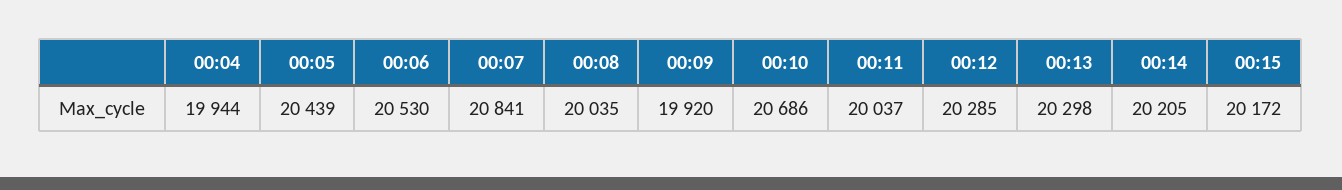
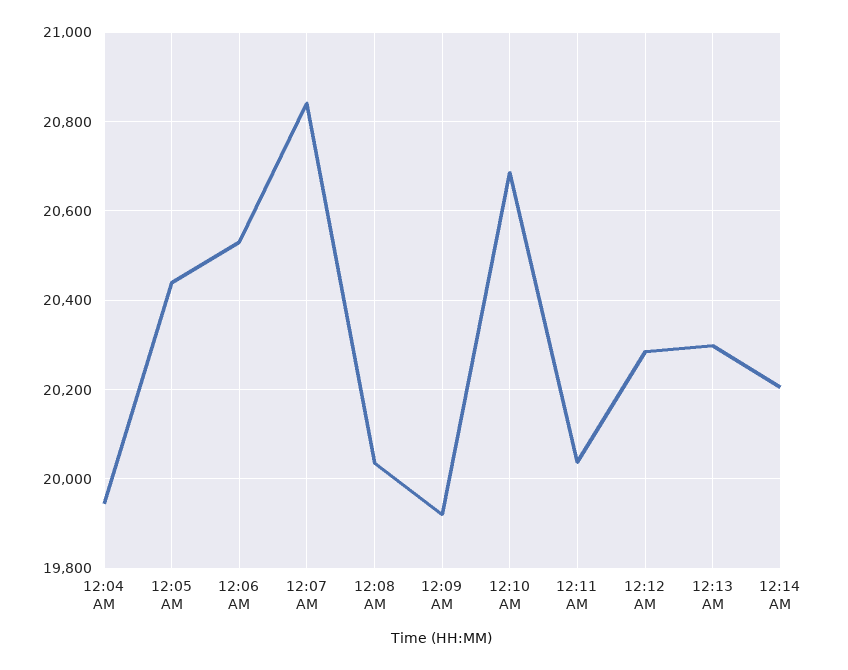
  {
    "00:04": 19944,
    "00:05": 20439,
    "00:06": 20530,
    "00:07": 20841,
    "00:08": 20035,
    "00:09": 19920,
    "00:10": 20686,
    "00:11": 20037,
    "00:12": 20285,
    "00:13": 20298,
-   "00:14": 20205,
+   "00:14": 20205
-   "00:15": 20172
  }

